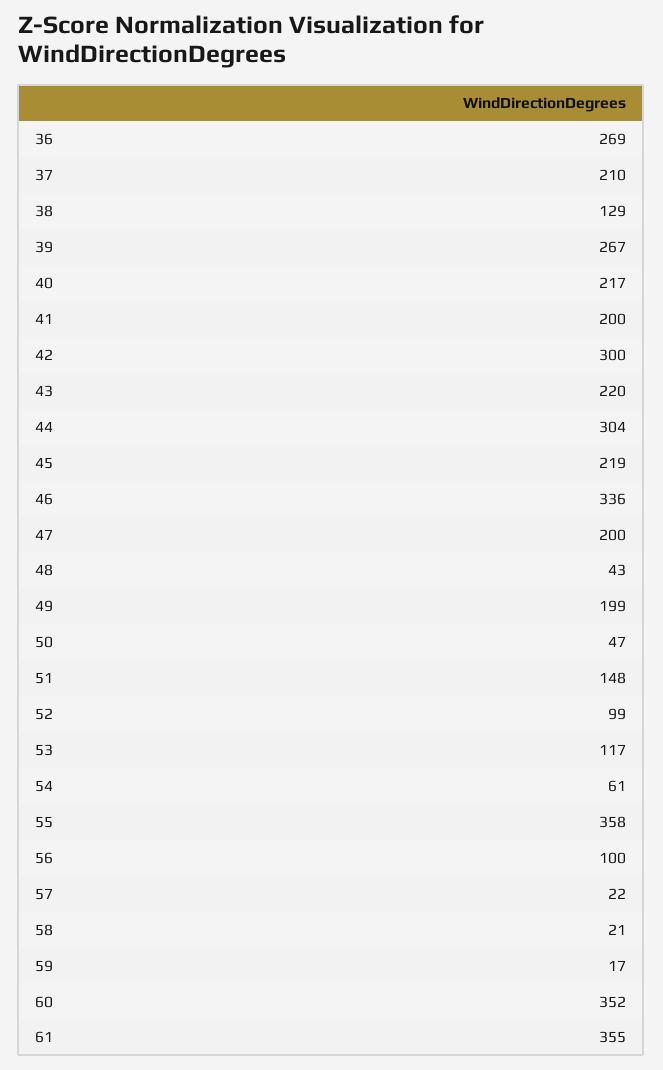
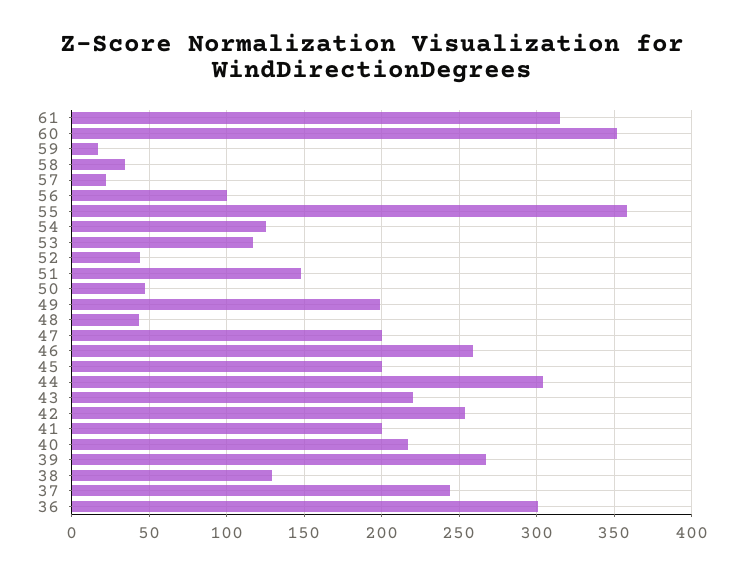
  {
-   "36": 269,
+   "36": 300,
-   "37": 210,
+   "37": 245,
    "38": 129,
    "39": 267,
    "40": 217,
    "41": 200,
-   "42": 300,
+   "42": 255,
    "43": 220,
    "44": 304,
-   "45": 219,
+   "45": 200,
-   "46": 336,
+   "46": 260,
    "47": 200,
    "48": 43,
    "49": 199,
    "50": 47,
    "51": 148,
-   "52": 99,
+   "52": 45,
    "53": 117,
-   "54": 61,
+   "54": 125,
    "55": 358,
    "56": 100,
    "57": 22,
-   "58": 21,
+   "58": 35,
    "59": 17,
    "60": 352,
-   "61": 355
+   "61": 315
  }

